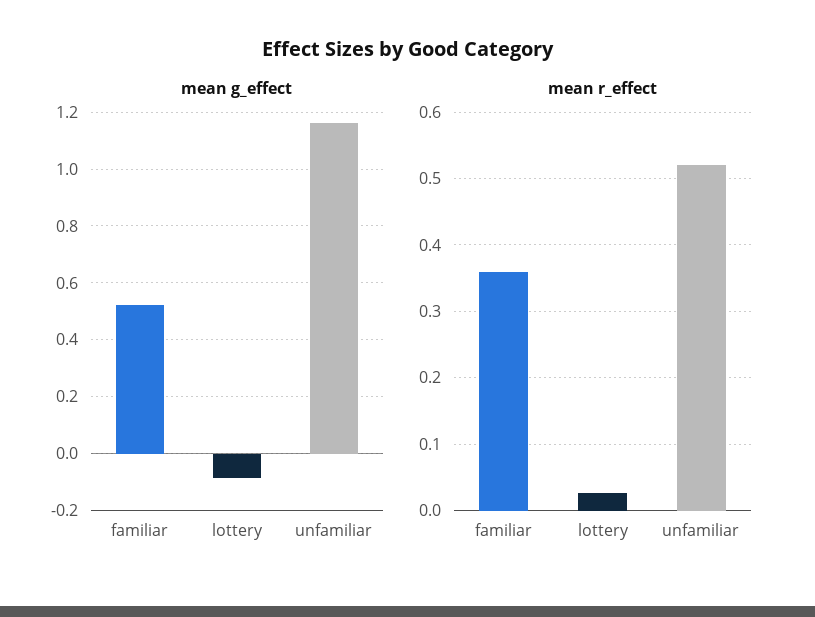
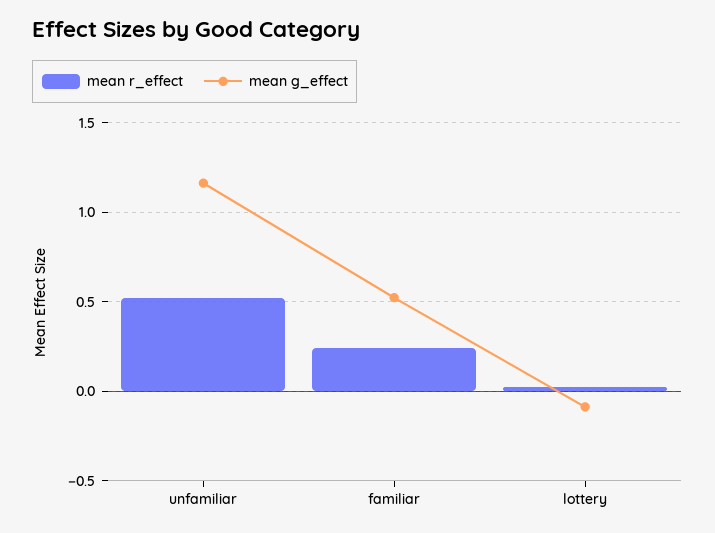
  {
    "mean g_effect": {
      "familiar": 0.525,
      "lottery": -0.075,
      "unfamiliar": 1.175
    },
    "mean r_effect": {
-     "familiar": 0.36,
+     "familiar": 0.25,
      "lottery": 0.03,
      "unfamiliar": 0.52
    }
  }

